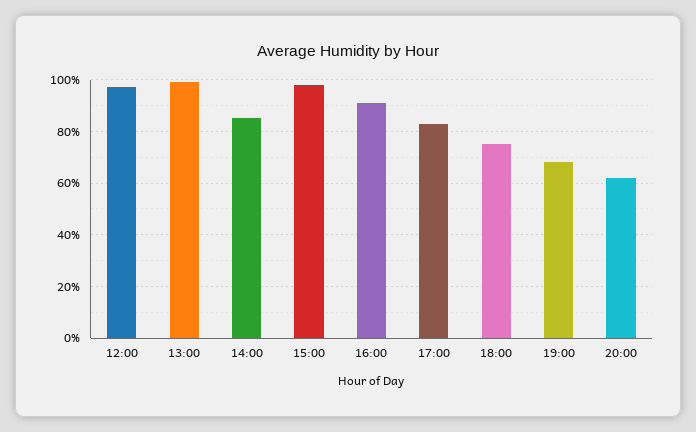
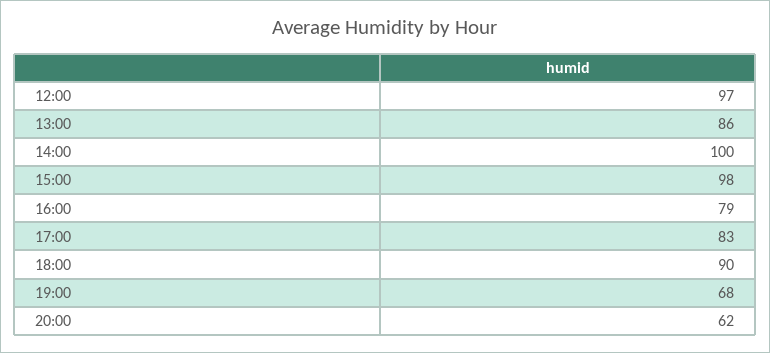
  {
    "12:00": 97,
-   "13:00": 100,
+   "13:00": 86,
-   "14:00": 85,
+   "14:00": 100,
    "15:00": 98,
-   "16:00": 90,
+   "16:00": 79,
    "17:00": 83,
-   "18:00": 75,
+   "18:00": 90,
    "19:00": 68,
    "20:00": 62
  }

